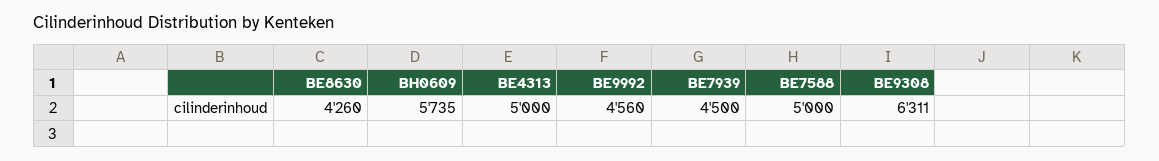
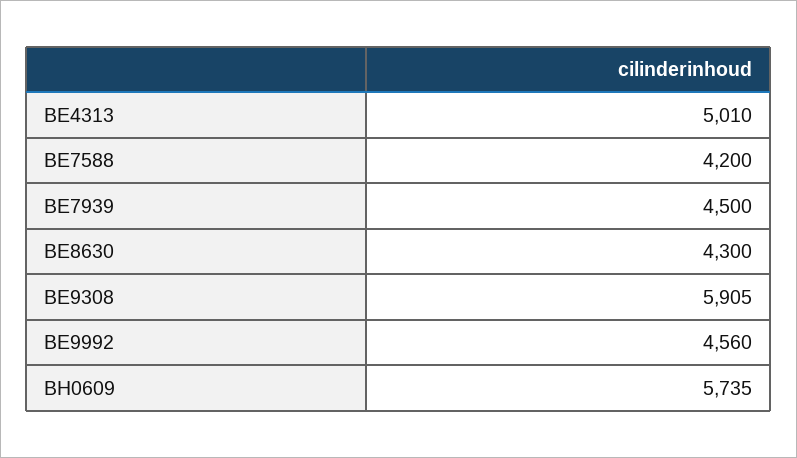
  {
-   "BE8630": 4260,
+   "BE8630": 4300,
    "BH0609": 5735,
-   "BE4313": 5000,
+   "BE4313": 5010,
    "BE9992": 4560,
    "BE7939": 4500,
-   "BE7588": 5000,
+   "BE7588": 4200,
-   "BE9308": 6311
+   "BE9308": 5905
  }

